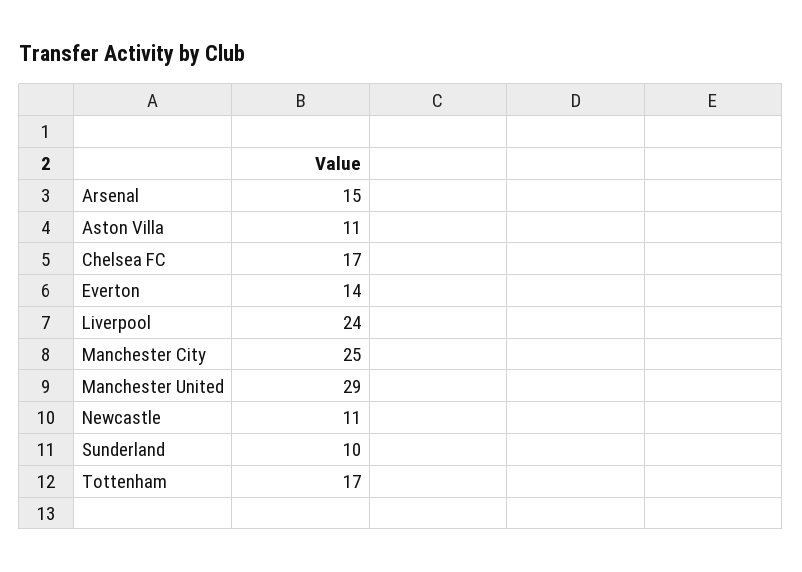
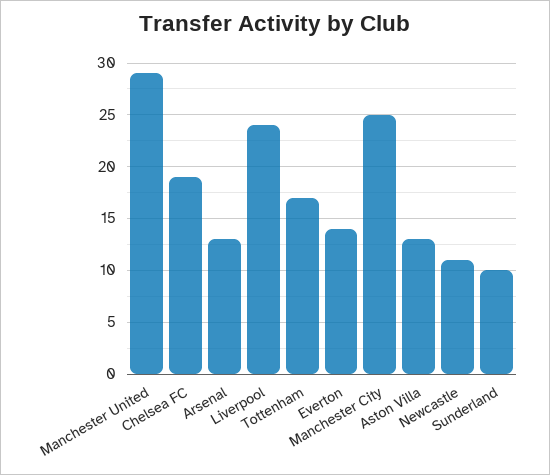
  {
-   "Arsenal": 15,
+   "Arsenal": 13,
-   "Aston Villa": 11,
+   "Aston Villa": 13,
-   "Chelsea FC": 17,
+   "Chelsea FC": 19,
    "Everton": 14,
    "Liverpool": 24,
    "Manchester City": 25,
    "Manchester United": 29,
    "Newcastle": 11,
    "Sunderland": 10,
    "Tottenham": 17
  }

